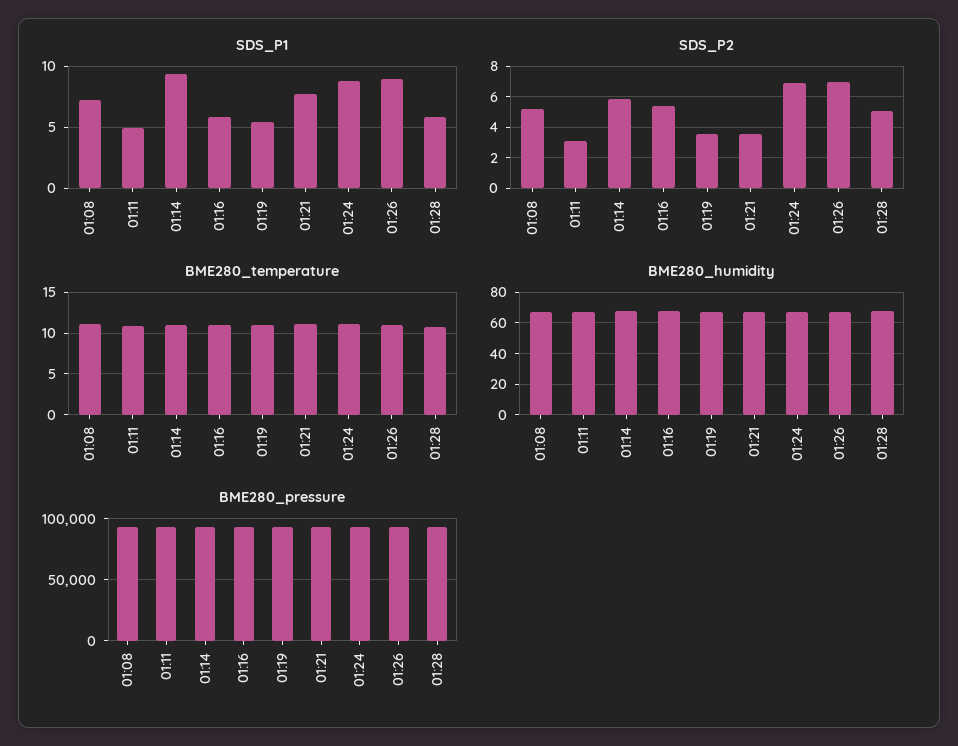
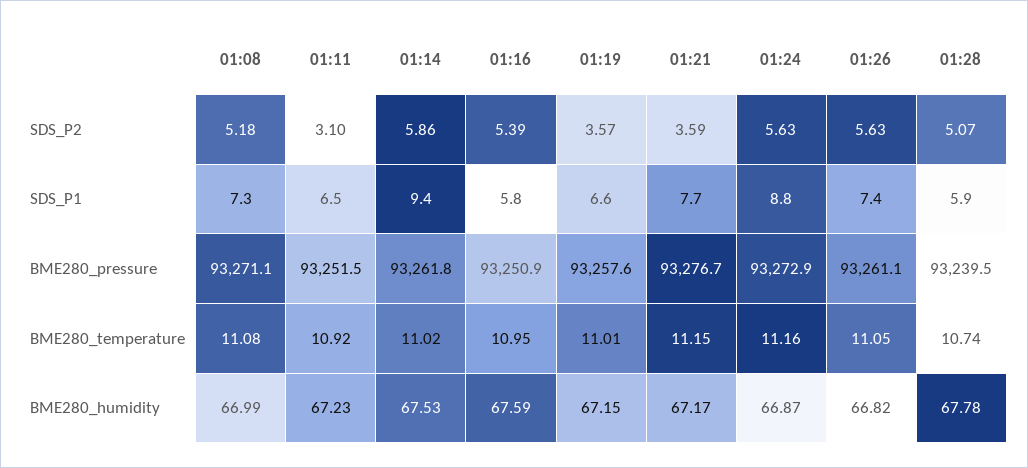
  {
    "SDS_P1": {
      "01:08": 7.3,
-     "01:11": 5,
+     "01:11": 6.5,
      "01:14": 9.4,
      "01:16": 5.8,
-     "01:19": 5.5,
+     "01:19": 6.6,
      "01:21": 7.7,
      "01:24": 8.8,
-     "01:26": 9,
+     "01:26": 7.4,
      "01:28": 5.9
    },
    "SDS_P2": {
      "01:08": 5.18,
      "01:11": 3.1,
      "01:14": 5.86,
      "01:16": 5.39,
      "01:19": 3.57,
      "01:21": 3.59,
-     "01:24": 7,
+     "01:24": 5.63,
-     "01:26": 7,
+     "01:26": 5.63,
      "01:28": 5.07
    },
    "BME280_temperature": {
      "01:08": 11.08,
      "01:11": 10.92,
      "01:14": 11.02,
      "01:16": 10.95,
      "01:19": 11.01,
      "01:21": 11.15,
      "01:24": 11.16,
      "01:26": 11.05,
      "01:28": 10.74
    },
    "BME280_humidity": {
      "01:08": 66.99,
      "01:11": 67.23,
      "01:14": 67.53,
      "01:16": 67.59,
      "01:19": 67.15,
      "01:21": 67.17,
      "01:24": 66.87,
      "01:26": 66.82,
      "01:28": 67.78
    },
    "BME280_pressure": {
      "01:08": 93271.1,
      "01:11": 93251.5,
      "01:14": 93261.8,
      "01:16": 93250.9,
      "01:19": 93257.6,
      "01:21": 93276.7,
      "01:24": 93272.9,
      "01:26": 93261.1,
      "01:28": 93239.5
    }
  }

